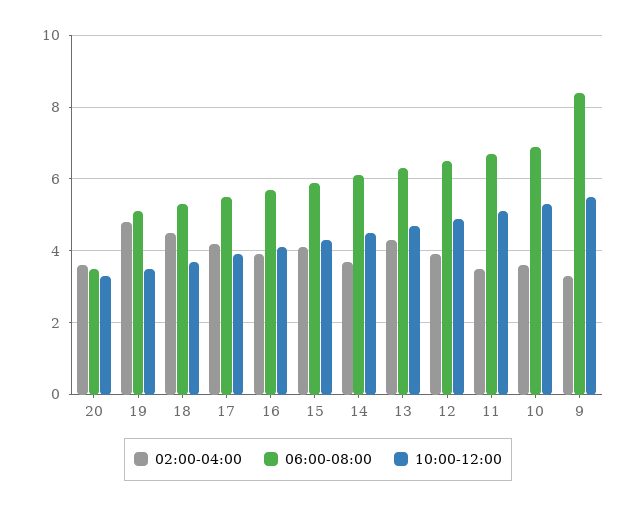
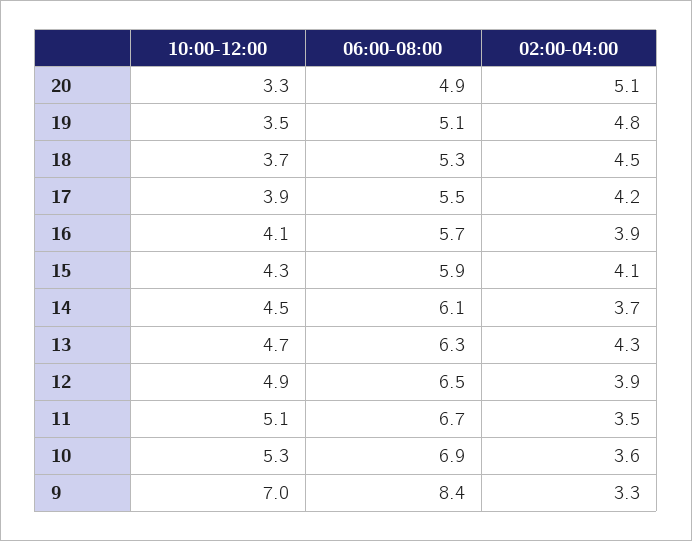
  {
    "02:00-04:00": {
-     "20": 3.5,
+     "20": 5.1,
      "19": 4.8,
      "18": 4.5,
      "17": 4.2,
      "16": 3.9,
      "15": 4.1,
      "14": 3.7,
      "13": 4.3,
      "12": 3.9,
      "11": 3.5,
      "10": 3.6,
      "9": 3.3
    },
    "06:00-08:00": {
-     "20": 3.5,
+     "20": 4.9,
      "19": 5.1,
      "18": 5.3,
      "17": 5.5,
      "16": 5.7,
      "15": 5.9,
      "14": 6.1,
      "13": 6.3,
      "12": 6.5,
      "11": 6.7,
      "10": 6.9,
      "9": 8.4
    },
    "10:00-12:00": {
      "20": 3.3,
      "19": 3.5,
      "18": 3.7,
      "17": 3.9,
      "16": 4.1,
      "15": 4.3,
      "14": 4.5,
      "13": 4.7,
      "12": 4.9,
      "11": 5.1,
      "10": 5.3,
-     "9": 5.5
+     "9": 7
    }
  }

